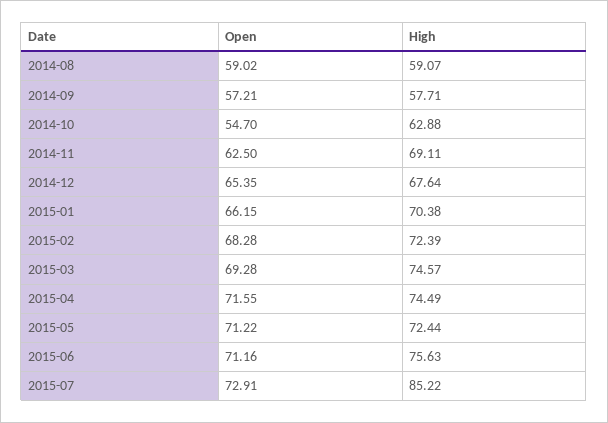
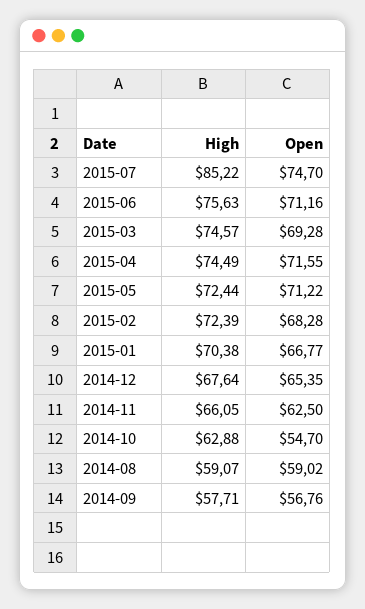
  {
    "Open": {
      "2014-08": 59.02,
-     "2014-09": 57.21,
+     "2014-09": 56.76,
      "2014-10": 54.7,
      "2014-11": 62.5,
      "2014-12": 65.35,
-     "2015-01": 66.15,
+     "2015-01": 66.77,
      "2015-02": 68.28,
      "2015-03": 69.28,
      "2015-04": 71.55,
      "2015-05": 71.22,
      "2015-06": 71.16,
-     "2015-07": 72.91
+     "2015-07": 74.7
    },
    "High": {
      "2014-08": 59.07,
      "2014-09": 57.71,
      "2014-10": 62.88,
-     "2014-11": 69.11,
+     "2014-11": 66.05,
      "2014-12": 67.64,
      "2015-01": 70.38,
      "2015-02": 72.39,
      "2015-03": 74.57,
      "2015-04": 74.49,
      "2015-05": 72.44,
      "2015-06": 75.63,
      "2015-07": 85.22
    }
  }

